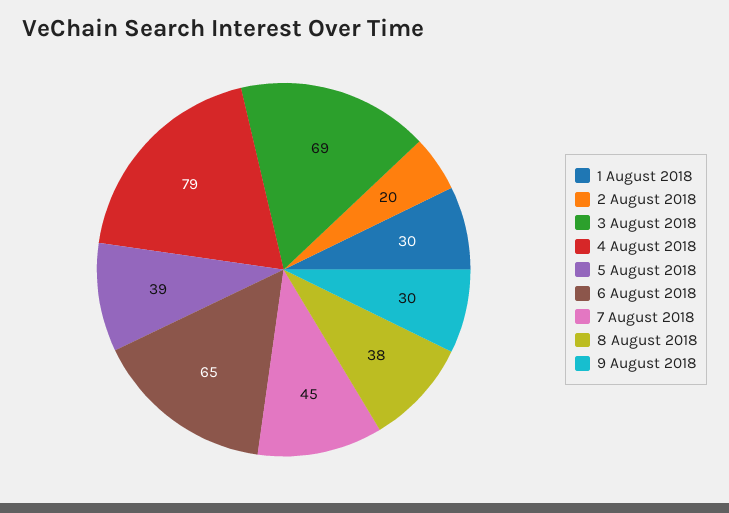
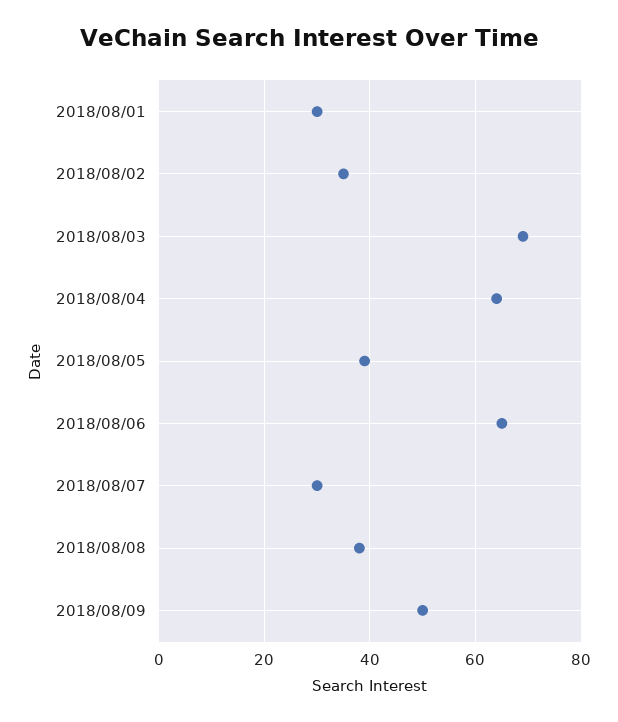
  {
    "1 August 2018": 30,
-   "2 August 2018": 20,
+   "2 August 2018": 35,
    "3 August 2018": 69,
-   "4 August 2018": 79,
+   "4 August 2018": 65,
    "5 August 2018": 39,
    "6 August 2018": 65,
-   "7 August 2018": 45,
+   "7 August 2018": 30,
    "8 August 2018": 38,
-   "9 August 2018": 30
+   "9 August 2018": 50
  }

